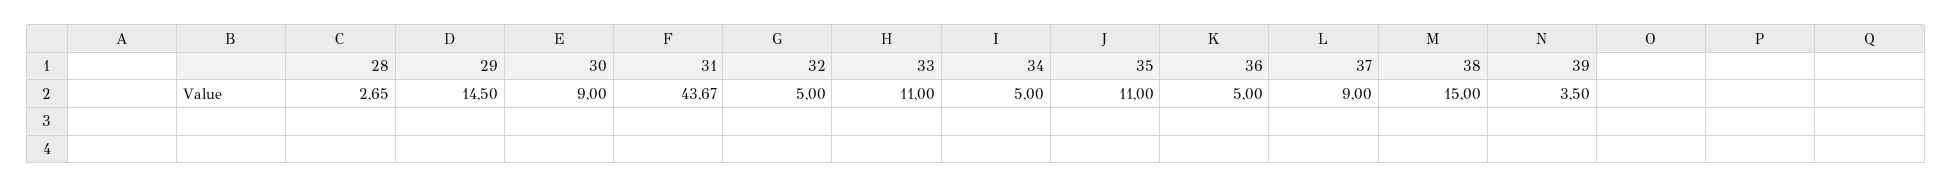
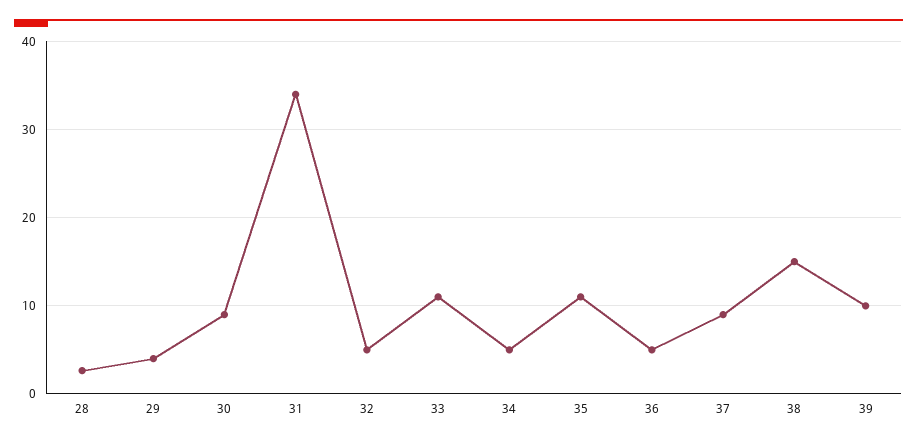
  {
    "28": 2.65,
-   "29": 14.5,
+   "29": 4,
    "30": 9,
-   "31": 43.67,
+   "31": 34,
    "32": 5,
    "33": 11,
    "34": 5,
    "35": 11,
    "36": 5,
    "37": 9,
    "38": 15,
-   "39": 3.5
+   "39": 10
  }

